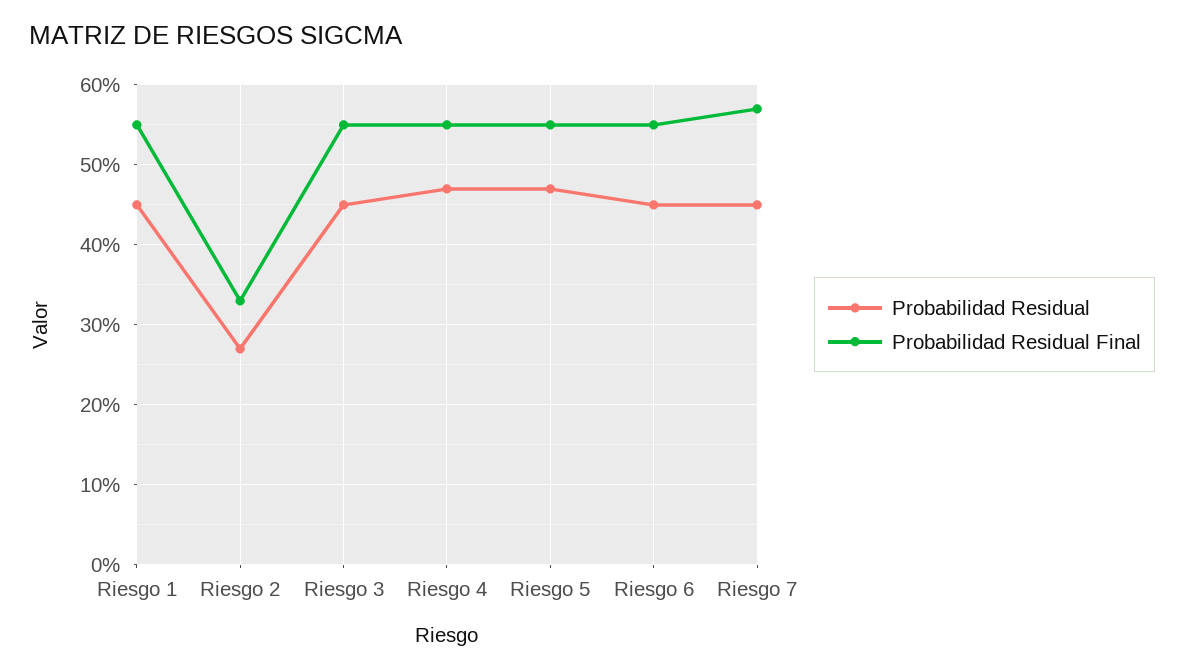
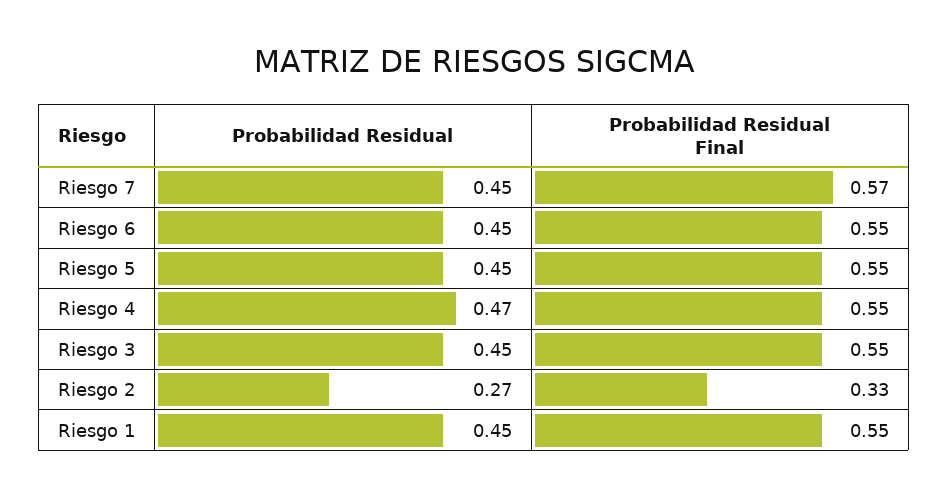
  {
    "Probabilidad Residual": {
      "Riesgo 1": 0.45,
      "Riesgo 2": 0.27,
      "Riesgo 3": 0.45,
      "Riesgo 4": 0.47,
-     "Riesgo 5": 0.47,
+     "Riesgo 5": 0.45,
      "Riesgo 6": 0.45,
      "Riesgo 7": 0.45
    },
    "Probabilidad Residual Final": {
      "Riesgo 1": 0.55,
      "Riesgo 2": 0.33,
      "Riesgo 3": 0.55,
      "Riesgo 4": 0.55,
      "Riesgo 5": 0.55,
      "Riesgo 6": 0.55,
      "Riesgo 7": 0.57
    }
  }

